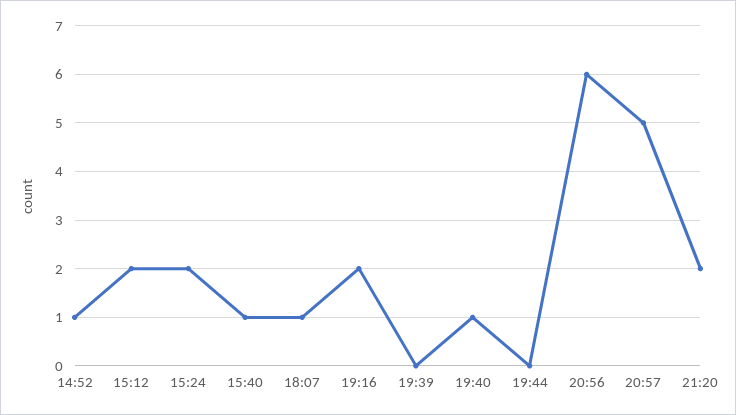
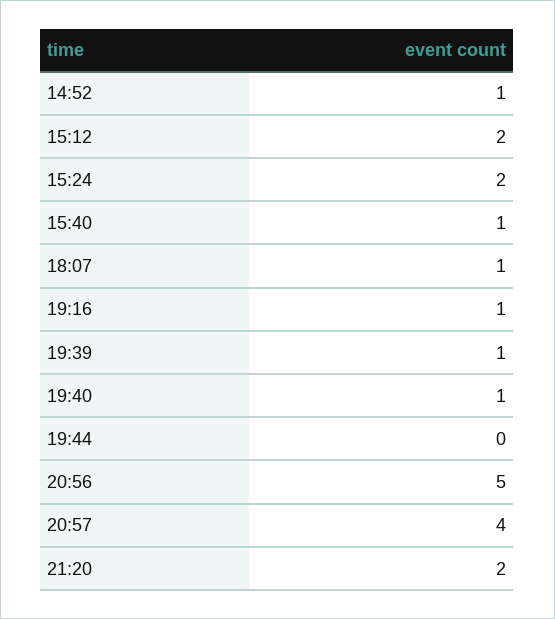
  {
    "14:52": 1,
    "15:12": 2,
    "15:24": 2,
    "15:40": 1,
    "18:07": 1,
-   "19:16": 2,
+   "19:16": 1,
-   "19:39": 0,
+   "19:39": 1,
    "19:40": 1,
    "19:44": 0,
-   "20:56": 6,
+   "20:56": 5,
-   "20:57": 5,
+   "20:57": 4,
    "21:20": 2
  }

